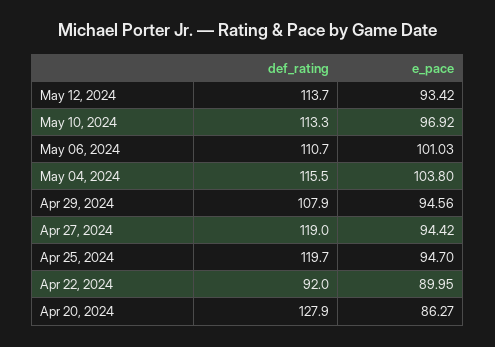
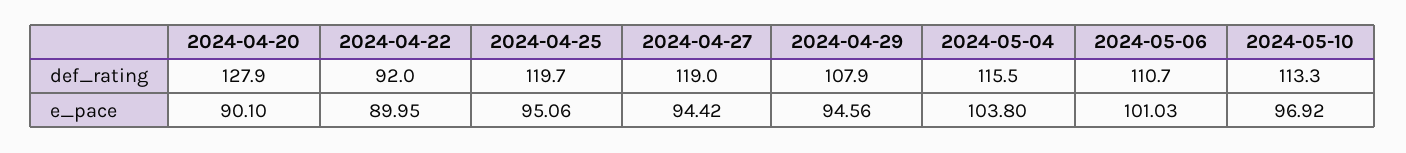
  {
    "def_rating": {
-     "May 12, 2024": 113.7,
      "May 10, 2024": 113.3,
      "May 06, 2024": 110.7,
      "May 04, 2024": 115.5,
      "Apr 29, 2024": 107.9,
      "Apr 27, 2024": 119,
      "Apr 25, 2024": 119.7,
      "Apr 22, 2024": 92,
      "Apr 20, 2024": 127.9
    },
    "e_pace": {
-     "May 12, 2024": 93.42,
      "May 10, 2024": 96.92,
      "May 06, 2024": 101.03,
      "May 04, 2024": 103.8,
      "Apr 29, 2024": 94.56,
      "Apr 27, 2024": 94.42,
-     "Apr 25, 2024": 94.7,
+     "Apr 25, 2024": 95.06,
      "Apr 22, 2024": 89.95,
-     "Apr 20, 2024": 86.27
+     "Apr 20, 2024": 90.1
    }
  }

